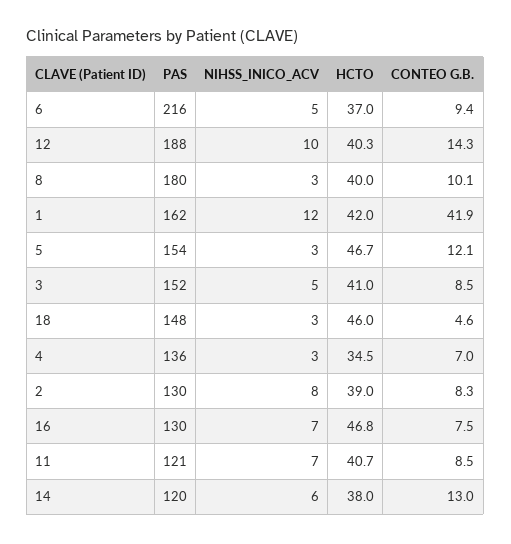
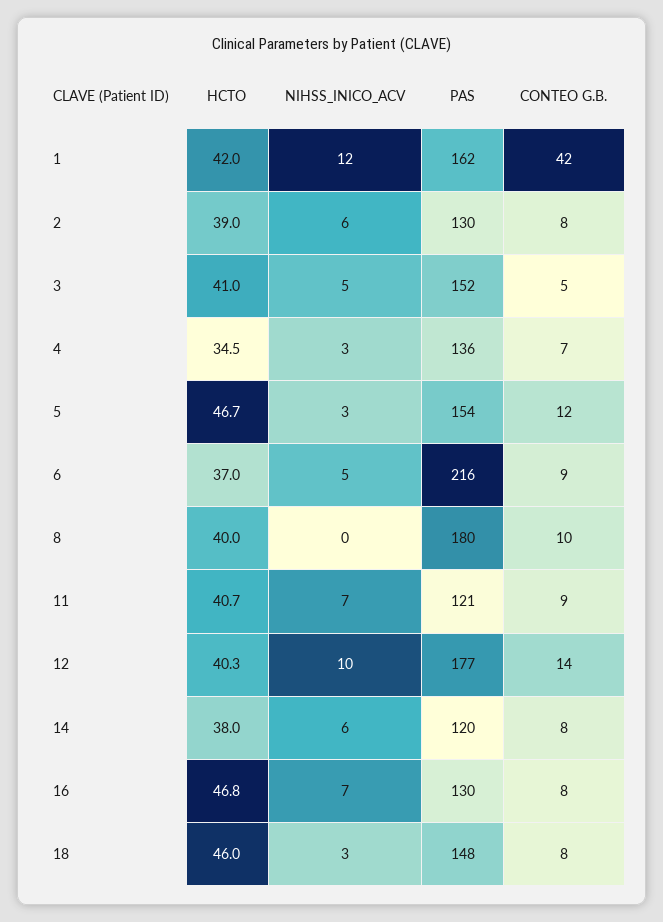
  {
    "PAS": {
      "6": 216,
-     "12": 188,
+     "12": 177,
      "8": 180,
      "1": 162,
      "5": 154,
      "3": 152,
      "18": 148,
      "4": 136,
      "2": 130,
      "16": 130,
      "11": 121,
      "14": 120
    },
    "NIHSS_INICO_ACV": {
      "6": 5,
      "12": 10,
-     "8": 3,
+     "8": 0,
      "1": 12,
      "5": 3,
      "3": 5,
      "18": 3,
      "4": 3,
-     "2": 8,
+     "2": 6,
      "16": 7,
      "11": 7,
      "14": 6
    },
    "HCTO": {
      "6": 37,
      "12": 40.3,
      "8": 40,
      "1": 42,
      "5": 46.7,
      "3": 41,
      "18": 46,
      "4": 34.5,
      "2": 39,
      "16": 46.8,
      "11": 40.7,
      "14": 38
    },
    "CONTEO G.B.": {
      "6": 9.4,
      "12": 14.3,
      "8": 10.1,
      "1": 41.9,
      "5": 12.1,
-     "3": 8.5,
+     "3": 5,
-     "18": 4.6,
+     "18": 8,
      "4": 7,
      "2": 8.3,
      "16": 7.5,
      "11": 8.5,
-     "14": 13
+     "14": 8
    }
  }

